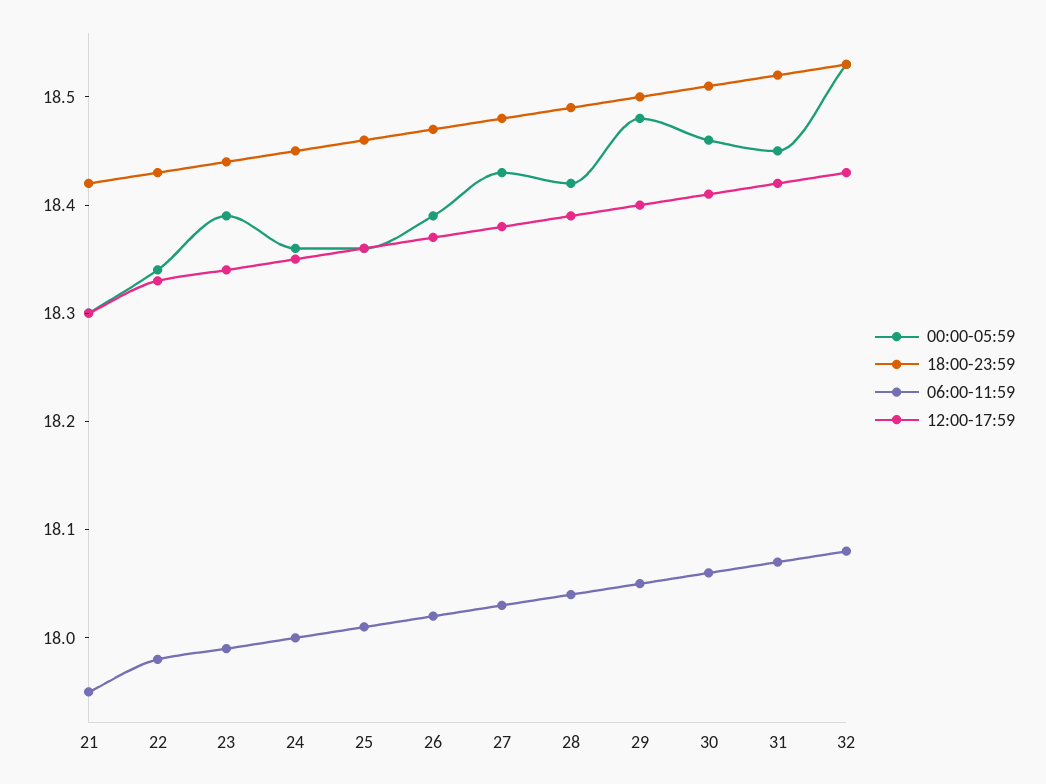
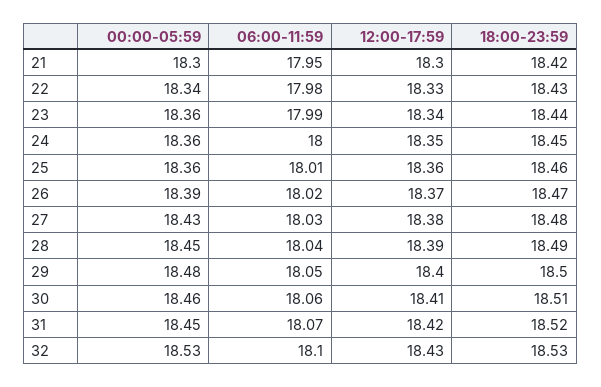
  {
    "00:00-05:59": {
      "21": 18.3,
      "22": 18.34,
-     "23": 18.39,
+     "23": 18.36,
      "24": 18.36,
      "25": 18.36,
      "26": 18.39,
      "27": 18.43,
-     "28": 18.42,
+     "28": 18.45,
      "29": 18.48,
      "30": 18.46,
      "31": 18.45,
      "32": 18.53
    },
    "18:00-23:59": {
      "21": 18.42,
      "22": 18.43,
      "23": 18.44,
      "24": 18.45,
      "25": 18.46,
      "26": 18.47,
      "27": 18.48,
      "28": 18.49,
      "29": 18.5,
      "30": 18.51,
      "31": 18.52,
      "32": 18.53
    },
    "06:00-11:59": {
      "21": 17.95,
      "22": 17.98,
      "23": 17.99,
      "24": 18,
      "25": 18.01,
      "26": 18.02,
      "27": 18.03,
      "28": 18.04,
      "29": 18.05,
      "30": 18.06,
      "31": 18.07,
-     "32": 18.08
+     "32": 18.1
    },
    "12:00-17:59": {
      "21": 18.3,
      "22": 18.33,
      "23": 18.34,
      "24": 18.35,
      "25": 18.36,
      "26": 18.37,
      "27": 18.38,
      "28": 18.39,
      "29": 18.4,
      "30": 18.41,
      "31": 18.42,
      "32": 18.43
    }
  }

